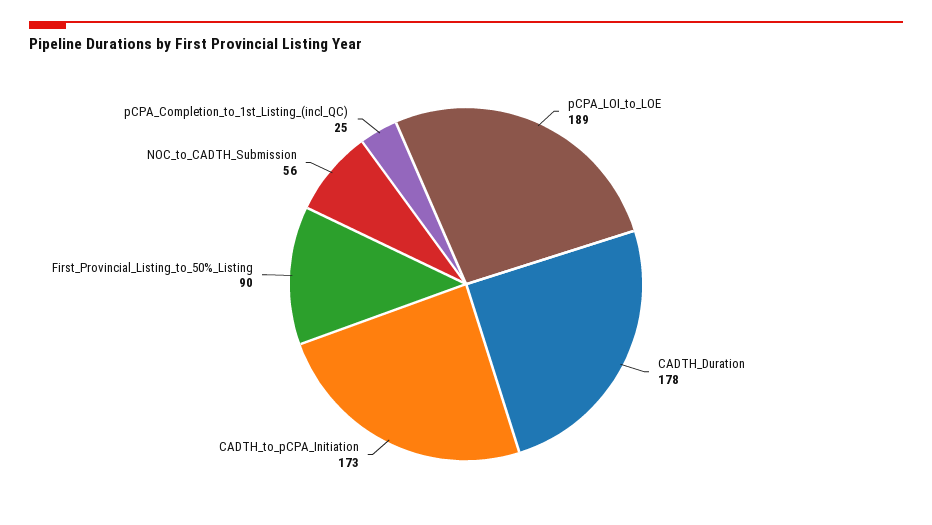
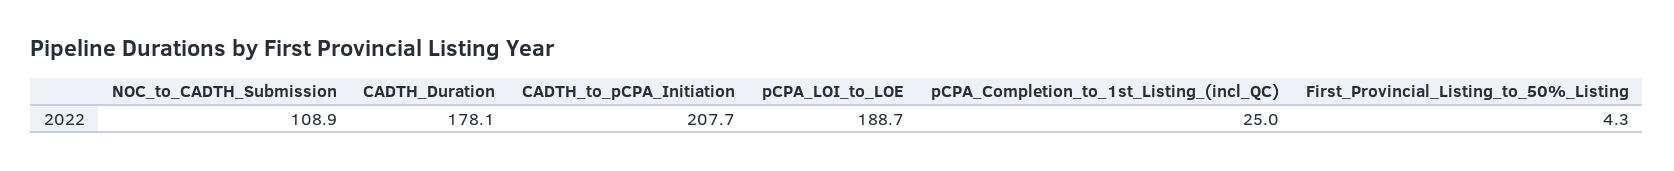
  {
    "pCPA_LOI_to_LOE": 188.7,
    "CADTH_Duration": 178.1,
-   "CADTH_to_pCPA_Initiation": 173,
+   "CADTH_to_pCPA_Initiation": 207.7,
-   "First_Provincial_Listing_to_50%_Listing": 90,
+   "First_Provincial_Listing_to_50%_Listing": 4.3,
-   "NOC_to_CADTH_Submission": 56,
+   "NOC_to_CADTH_Submission": 108.9,
    "pCPA_Completion_to_1st_Listing_(incl_QC)": 25
  }

